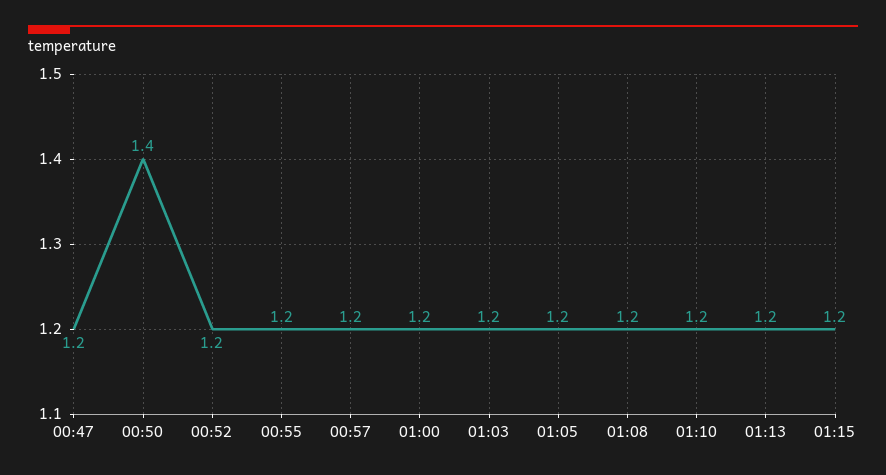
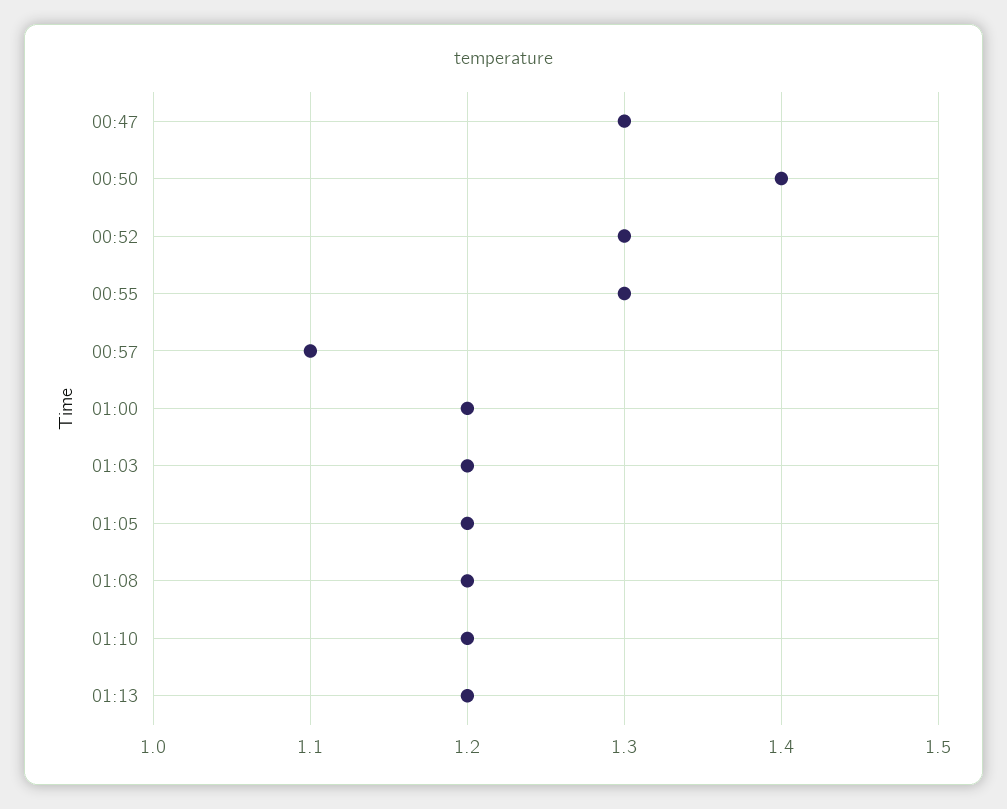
  {
-   "00:47": 1.2,
+   "00:47": 1.3,
    "00:50": 1.4,
-   "00:52": 1.2,
+   "00:52": 1.3,
-   "00:55": 1.2,
+   "00:55": 1.3,
-   "00:57": 1.2,
+   "00:57": 1.1,
    "01:00": 1.2,
    "01:03": 1.2,
    "01:05": 1.2,
    "01:08": 1.2,
    "01:10": 1.2,
-   "01:13": 1.2,
+   "01:13": 1.2
-   "01:15": 1.2
  }

